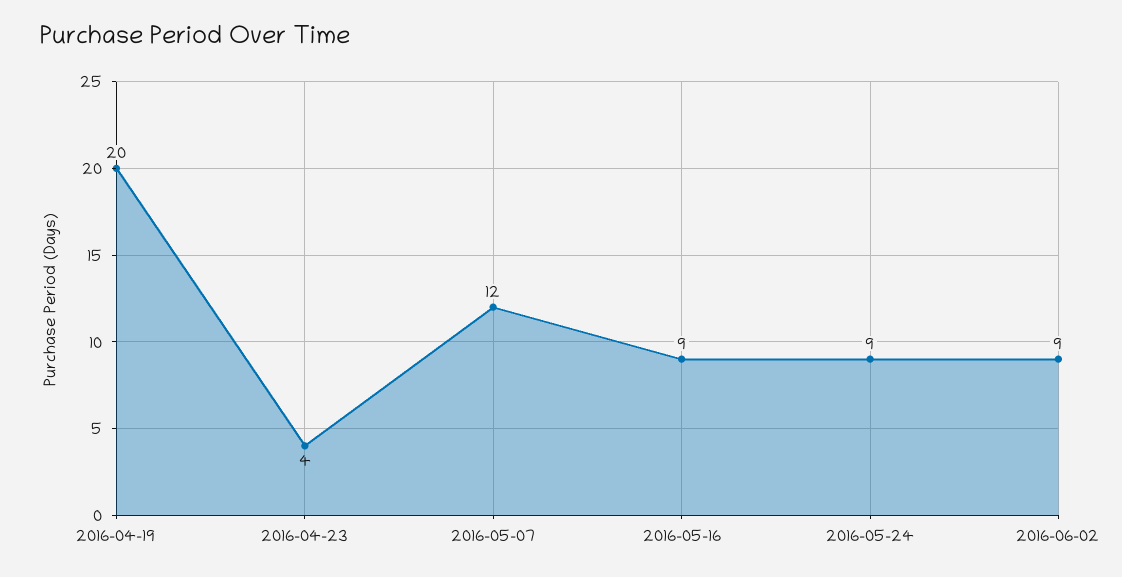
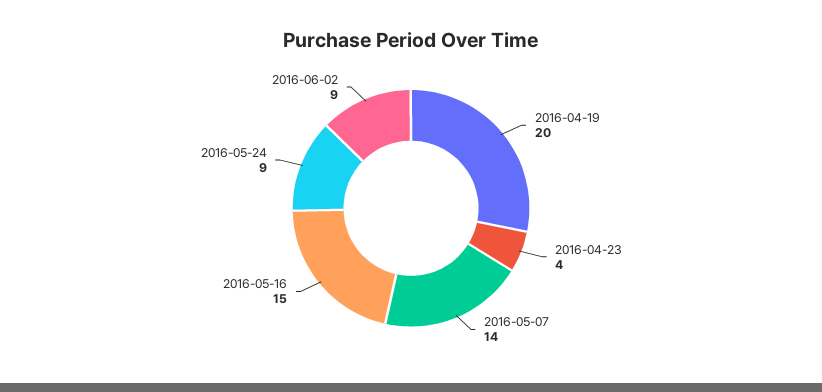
  {
    "2016-04-19": 20,
    "2016-04-23": 4,
-   "2016-05-07": 12,
+   "2016-05-07": 14,
-   "2016-05-16": 9,
+   "2016-05-16": 15,
    "2016-05-24": 9,
    "2016-06-02": 9
  }

